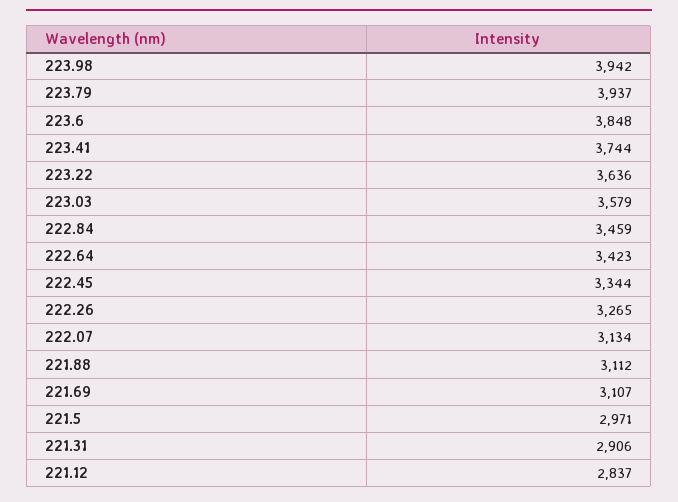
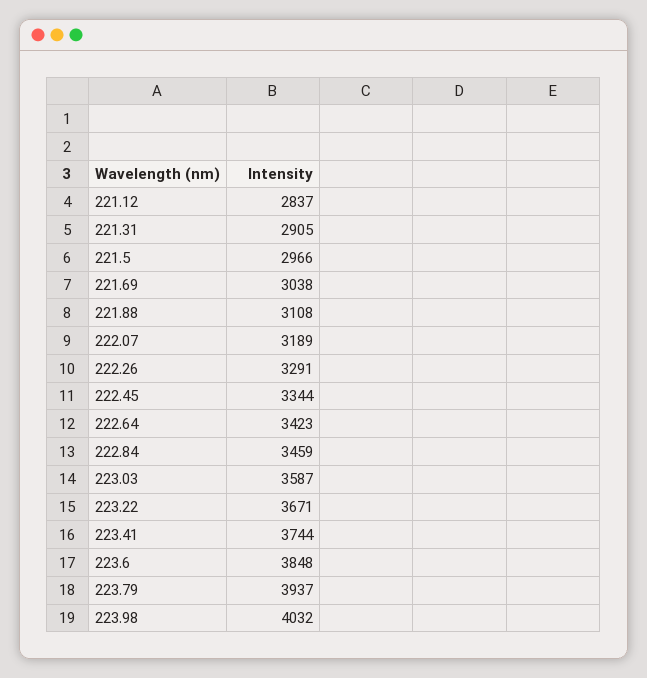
  {
-   "223.98": 3942,
+   "223.98": 4032,
    "223.79": 3937,
    "223.6": 3848,
    "223.41": 3744,
-   "223.22": 3636,
+   "223.22": 3671,
-   "223.03": 3579,
+   "223.03": 3587,
    "222.84": 3459,
    "222.64": 3423,
    "222.45": 3344,
-   "222.26": 3265,
+   "222.26": 3291,
-   "222.07": 3134,
+   "222.07": 3189,
-   "221.88": 3112,
+   "221.88": 3108,
-   "221.69": 3107,
+   "221.69": 3038,
-   "221.5": 2971,
+   "221.5": 2966,
-   "221.31": 2906,
+   "221.31": 2905,
    "221.12": 2837
  }

